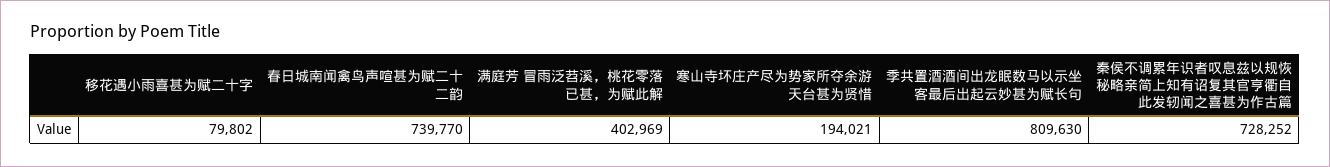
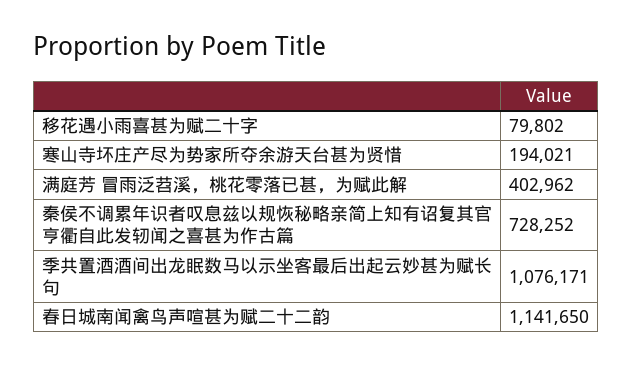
  {
    "移花遇小雨喜甚为赋二十字": 79802,
-   "春日城南闻禽鸟声喧甚为赋二十二韵": 739770,
+   "春日城南闻禽鸟声喧甚为赋二十二韵": 1141650,
-   "满庭芳 冒雨泛苕溪，桃花零落已甚，为赋此解": 402969,
+   "满庭芳 冒雨泛苕溪，桃花零落已甚，为赋此解": 402962,
    "寒山寺坏庄产尽为势家所夺余游天台甚为贤惜": 194021,
-   "季共置酒酒间出龙眠数马以示坐客最后出起云妙甚为赋长句": 809630,
+   "季共置酒酒间出龙眠数马以示坐客最后出起云妙甚为赋长句": 1076171,
    "秦侯不调累年识者叹息兹以规恢秘略亲简上知有诏复其官亨衢自此发轫闻之喜甚为作古篇": 728252
  }

